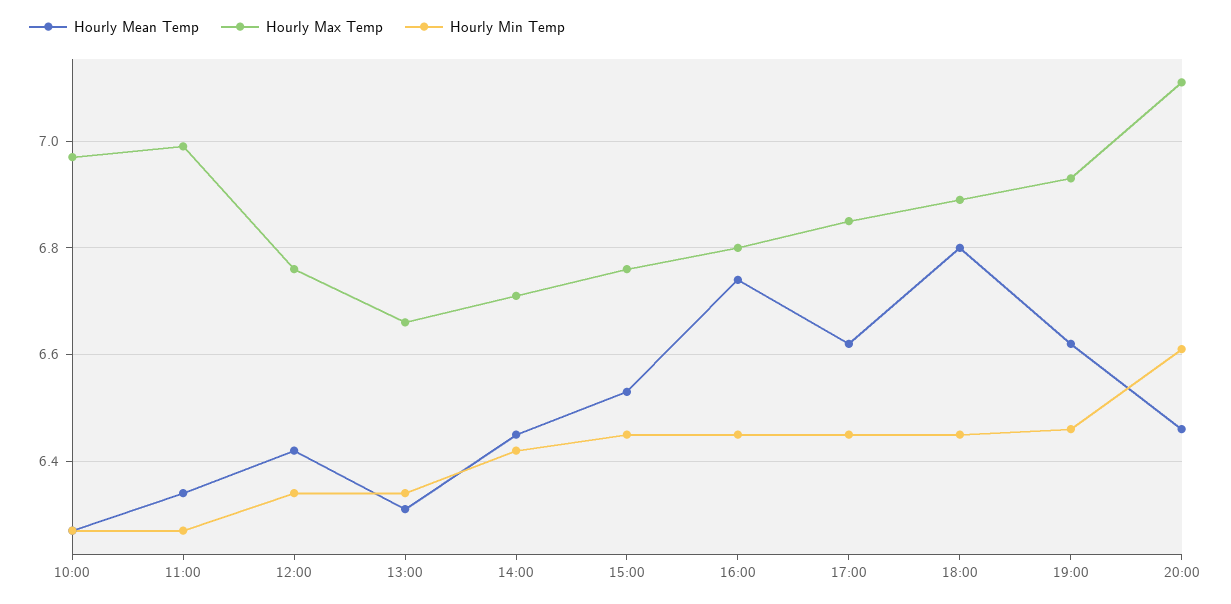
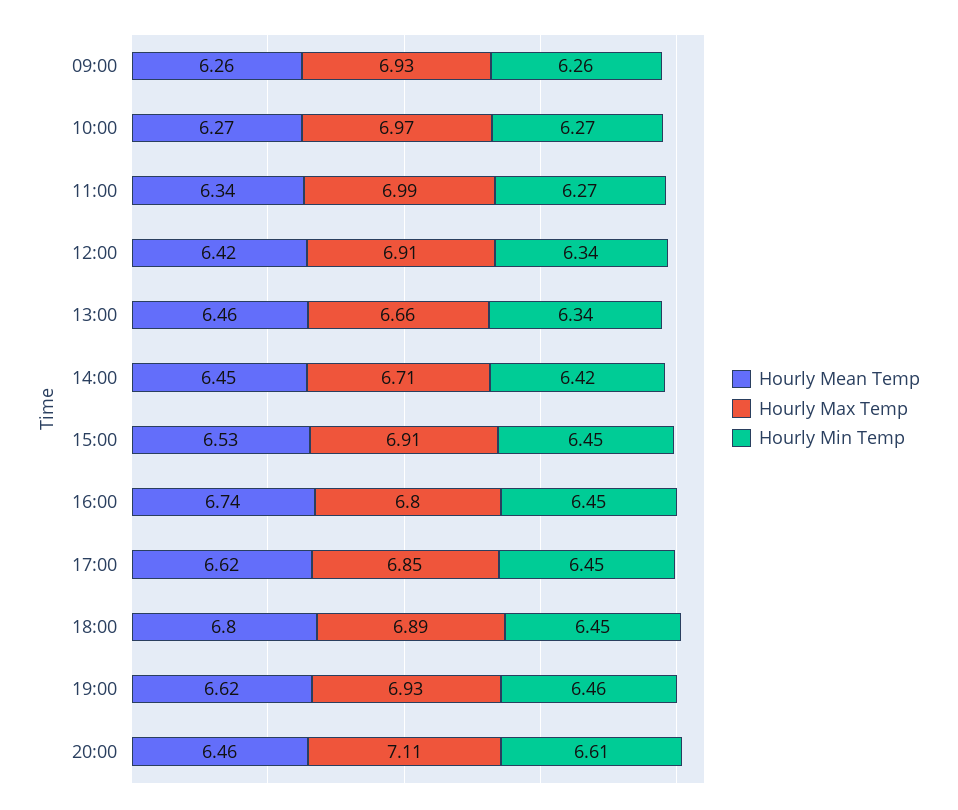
  {
    "Hourly Mean Temp": {
      "10:00": 6.27,
      "11:00": 6.34,
      "12:00": 6.42,
-     "13:00": 6.3,
+     "13:00": 6.46,
      "14:00": 6.45,
      "15:00": 6.53,
      "16:00": 6.74,
      "17:00": 6.62,
      "18:00": 6.8,
      "19:00": 6.62,
-     "20:00": 6.46
+     "20:00": 6.46,
+     "09:00": 6.26
    },
    "Hourly Max Temp": {
      "10:00": 6.97,
      "11:00": 6.99,
-     "12:00": 6.75,
+     "12:00": 6.91,
      "13:00": 6.66,
      "14:00": 6.71,
-     "15:00": 6.75,
+     "15:00": 6.91,
      "16:00": 6.8,
      "17:00": 6.85,
      "18:00": 6.89,
      "19:00": 6.93,
-     "20:00": 7.11
+     "20:00": 7.11,
+     "09:00": 6.93
    },
    "Hourly Min Temp": {
      "10:00": 6.27,
      "11:00": 6.27,
      "12:00": 6.34,
      "13:00": 6.34,
      "14:00": 6.42,
      "15:00": 6.45,
      "16:00": 6.45,
      "17:00": 6.45,
      "18:00": 6.45,
      "19:00": 6.46,
-     "20:00": 6.61
+     "20:00": 6.61,
+     "09:00": 6.26
    }
  }

